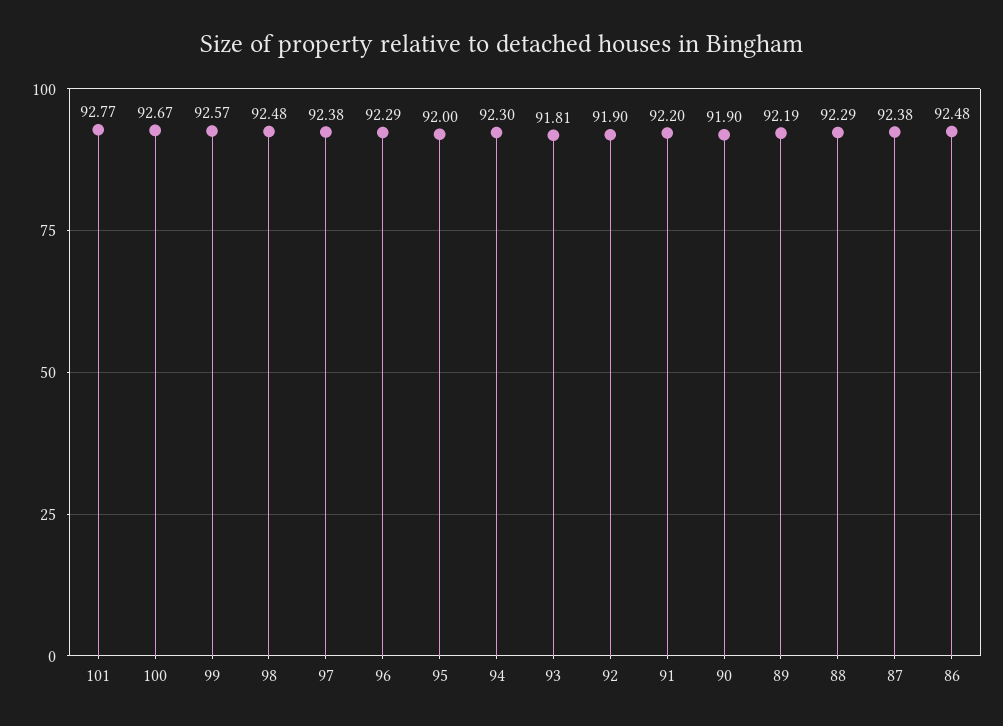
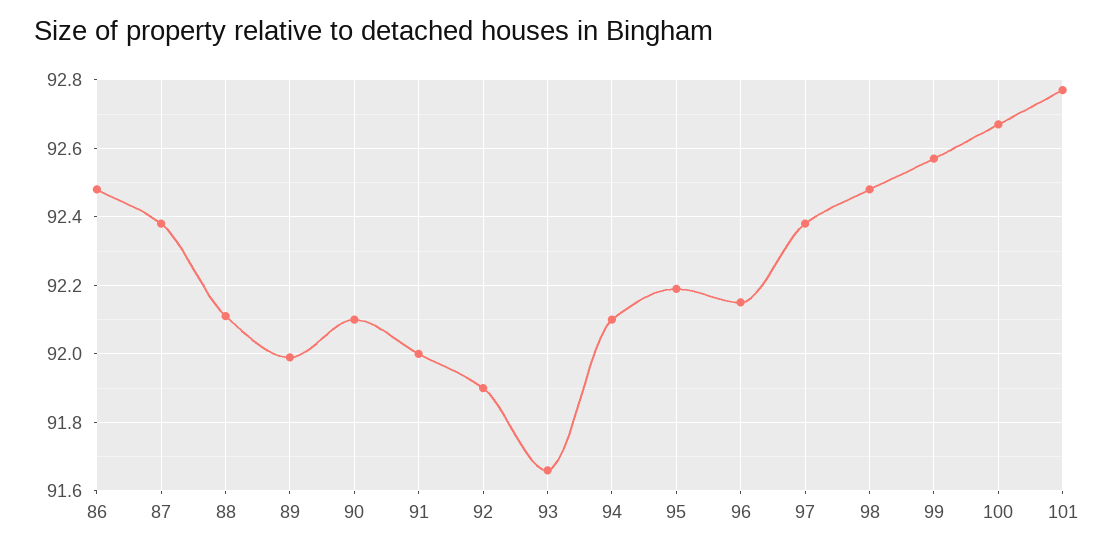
  {
    "101": 92.77,
    "100": 92.67,
    "99": 92.57,
    "98": 92.48,
    "97": 92.38,
-   "96": 92.29,
+   "96": 92.15,
-   "95": 92,
+   "95": 92.2,
-   "94": 92.3,
+   "94": 92.1,
-   "93": 91.81,
+   "93": 91.65,
    "92": 91.9,
-   "91": 92.2,
+   "91": 92,
-   "90": 91.9,
+   "90": 92.1,
-   "89": 92.19,
+   "89": 92,
-   "88": 92.29,
+   "88": 92.1,
    "87": 92.38,
    "86": 92.48
  }

